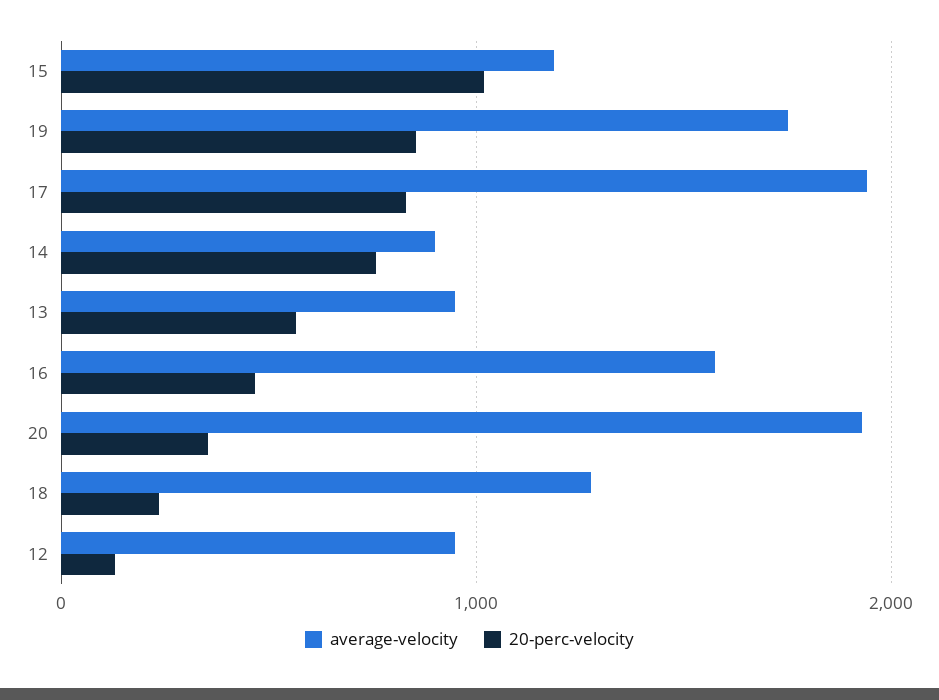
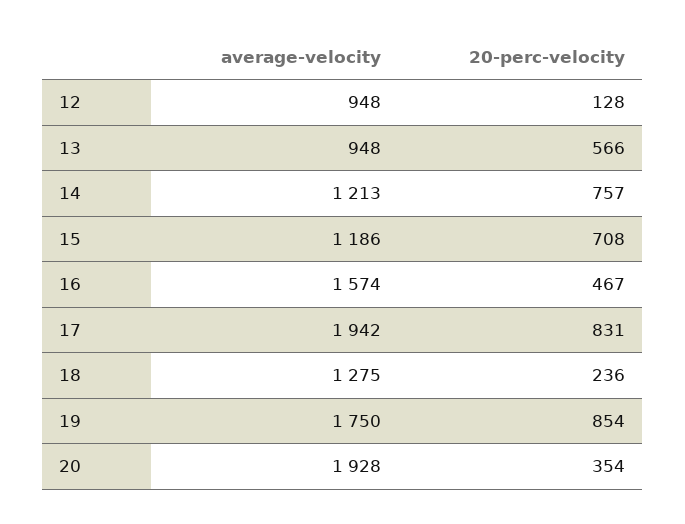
  {
    "average-velocity": {
      "15": 1186,
      "19": 1750,
      "17": 1942,
-     "14": 900,
+     "14": 1213,
      "13": 948,
      "16": 1574,
      "20": 1928,
      "18": 1275,
      "12": 948
    },
    "20-perc-velocity": {
-     "15": 1000,
+     "15": 708,
      "19": 854,
      "17": 831,
      "14": 757,
      "13": 566,
      "16": 467,
      "20": 354,
      "18": 236,
      "12": 128
    }
  }

